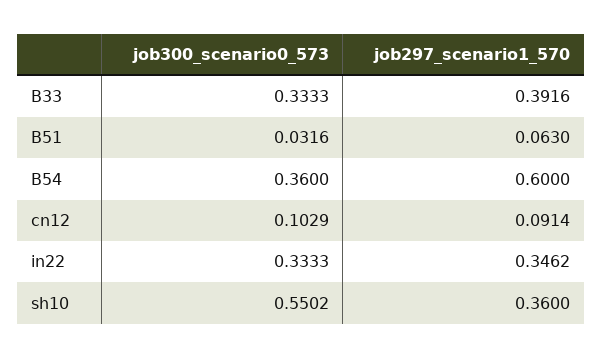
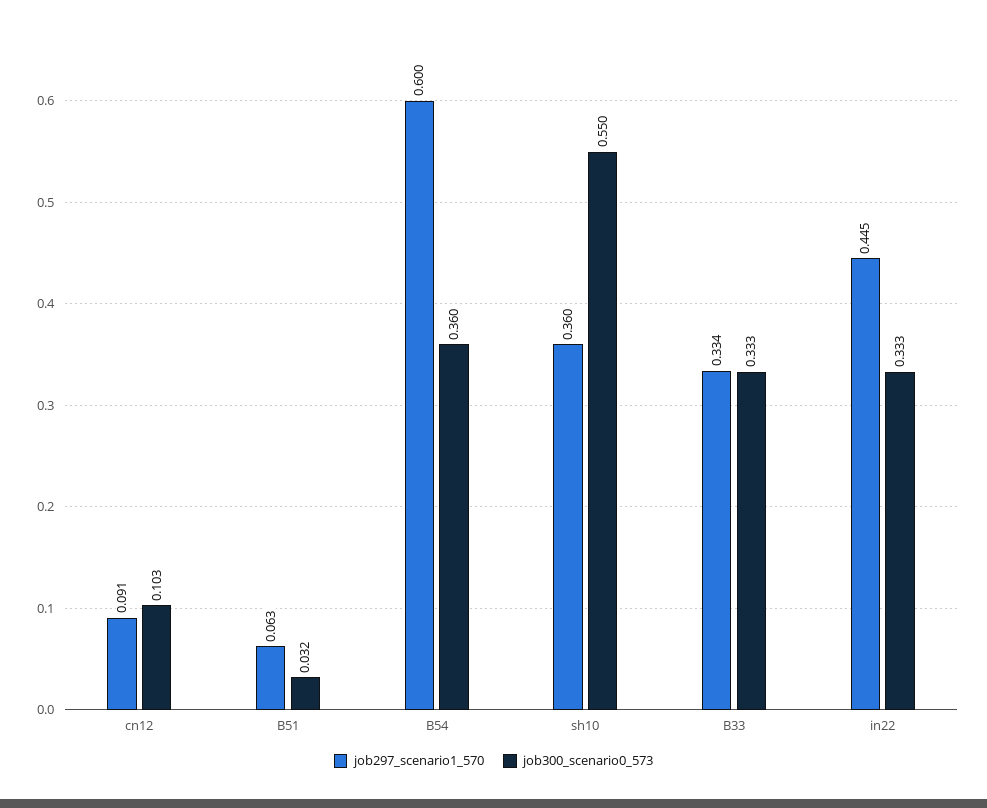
  {
    "job300_scenario0_573": {
      "B33": 0.3333,
      "B51": 0.0316,
      "B54": 0.36,
      "cn12": 0.1029,
      "in22": 0.3333,
      "sh10": 0.5502
    },
    "job297_scenario1_570": {
-     "B33": 0.3916,
+     "B33": 0.334,
      "B51": 0.063,
      "B54": 0.6,
      "cn12": 0.0914,
-     "in22": 0.3462,
+     "in22": 0.445,
      "sh10": 0.36
    }
  }

